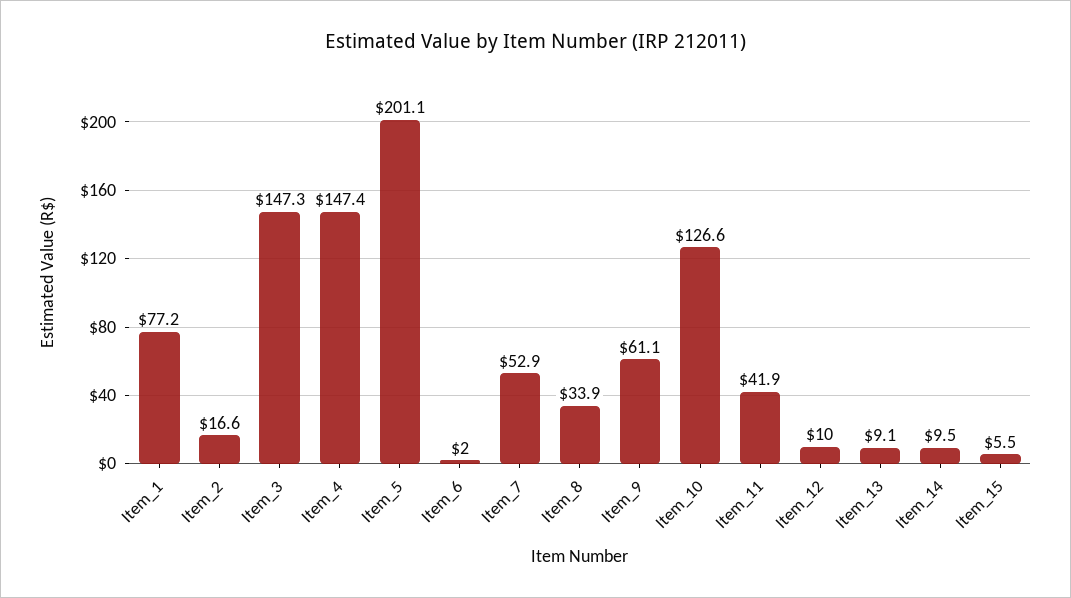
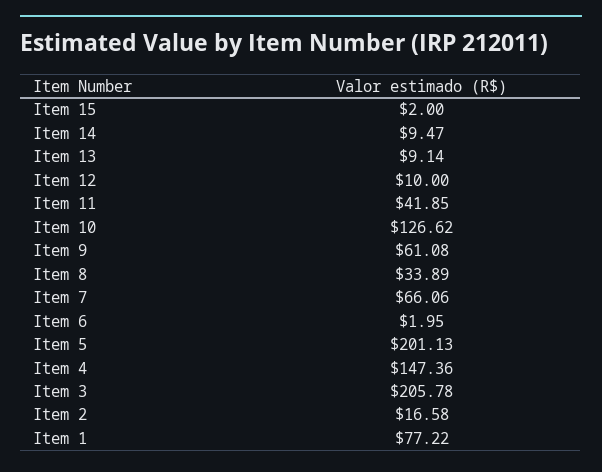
  {
    "Item_1": 77.22,
    "Item_2": 16.58,
-   "Item_3": 147.3,
+   "Item_3": 205.78,
    "Item_4": 147.36,
    "Item_5": 201.13,
    "Item_6": 1.95,
-   "Item_7": 52.9,
+   "Item_7": 66.06,
    "Item_8": 33.89,
    "Item_9": 61.08,
    "Item_10": 126.62,
    "Item_11": 41.85,
    "Item_12": 10,
    "Item_13": 9.14,
    "Item_14": 9.47,
-   "Item_15": 5.5
+   "Item_15": 2
  }

